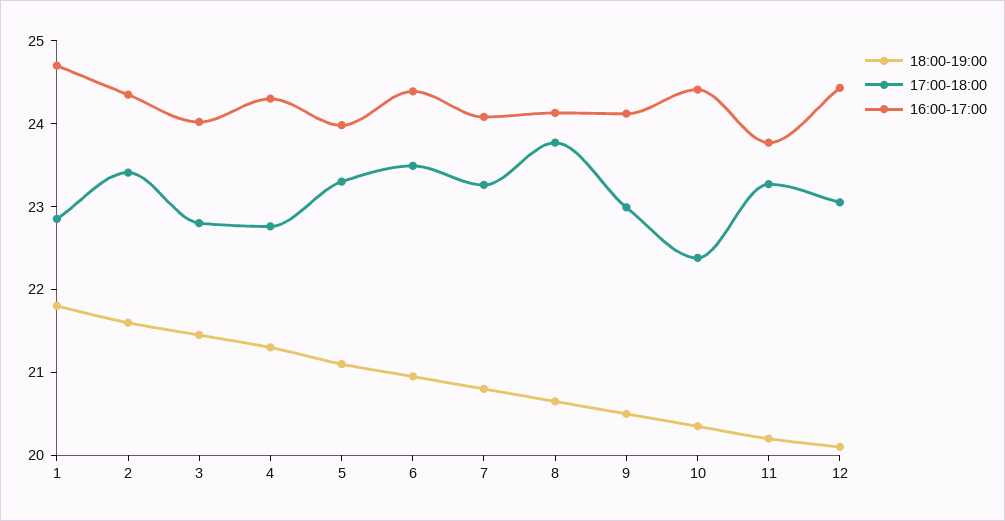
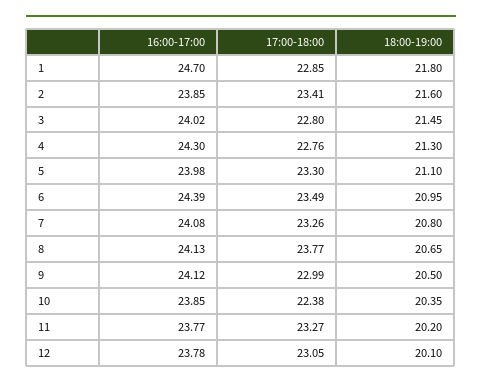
  {
    "18:00-19:00": {
      "1": 21.8,
      "2": 21.6,
      "3": 21.45,
      "4": 21.3,
      "5": 21.1,
      "6": 20.95,
      "7": 20.8,
      "8": 20.65,
      "9": 20.5,
      "10": 20.35,
      "11": 20.2,
      "12": 20.1
    },
    "17:00-18:00": {
      "1": 22.85,
      "2": 23.41,
      "3": 22.8,
      "4": 22.76,
      "5": 23.3,
      "6": 23.49,
      "7": 23.26,
      "8": 23.77,
      "9": 22.99,
      "10": 22.38,
      "11": 23.27,
      "12": 23.05
    },
    "16:00-17:00": {
      "1": 24.7,
-     "2": 24.4,
+     "2": 23.85,
      "3": 24.02,
      "4": 24.3,
      "5": 23.98,
      "6": 24.39,
      "7": 24.08,
      "8": 24.13,
      "9": 24.12,
-     "10": 24.4,
+     "10": 23.85,
      "11": 23.77,
-     "12": 24.4
+     "12": 23.78
    }
  }

